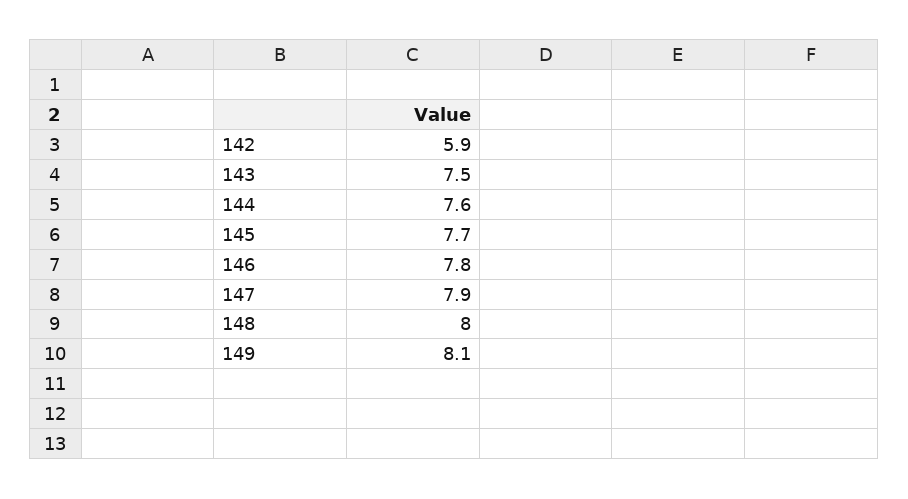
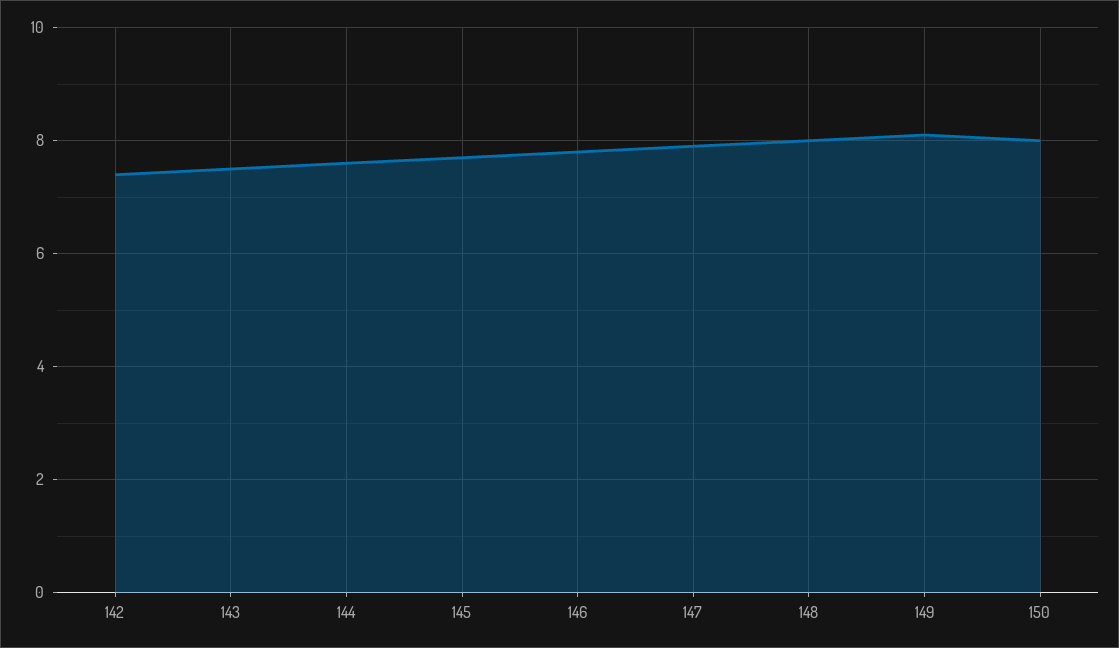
  {
-   "142": 5.9,
+   "142": 7.5,
    "143": 7.5,
    "144": 7.6,
    "145": 7.7,
    "146": 7.8,
    "147": 7.9,
    "148": 8,
-   "149": 8.1
+   "149": 8.1,
+   "150": 8
  }

